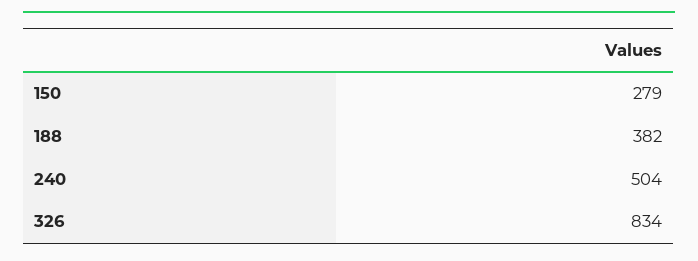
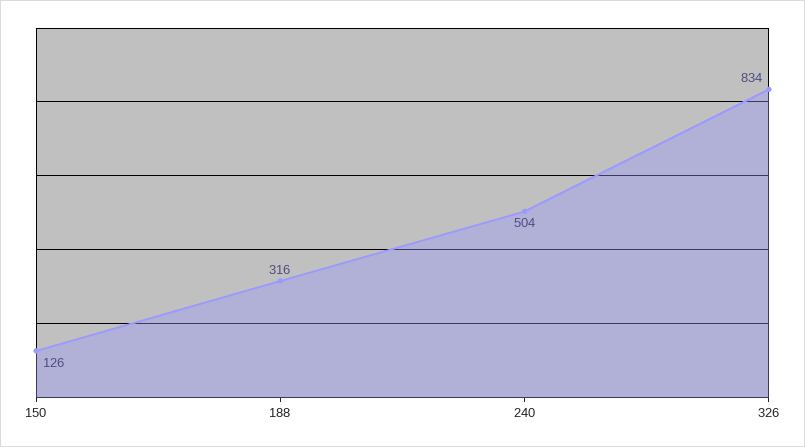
  {
-   "150": 279,
+   "150": 126,
-   "188": 382,
+   "188": 316,
    "240": 504,
    "326": 834
  }

